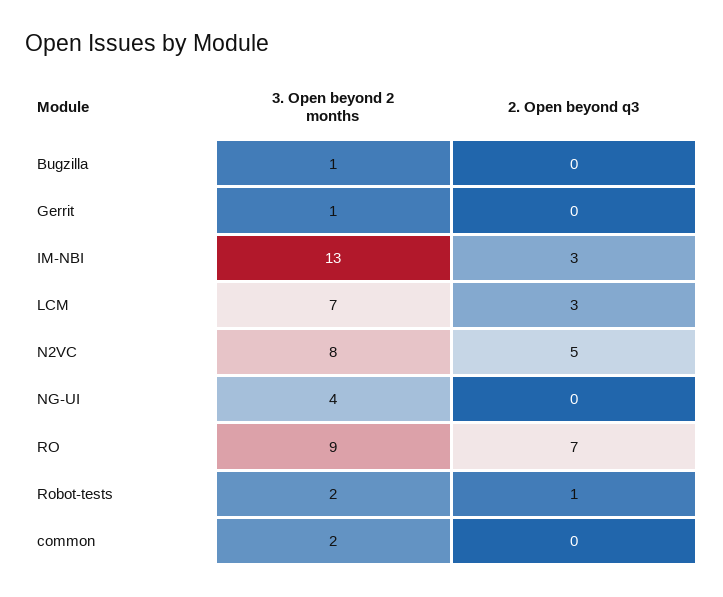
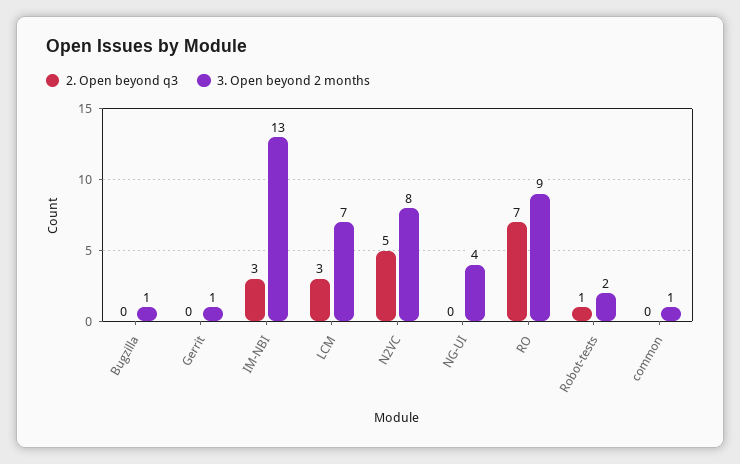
  {
    "3. Open beyond 2 months": {
      "Bugzilla": 1,
      "Gerrit": 1,
      "IM-NBI": 13,
      "LCM": 7,
      "N2VC": 8,
      "NG-UI": 4,
      "RO": 9,
      "Robot-tests": 2,
-     "common": 2
+     "common": 1
    },
    "2. Open beyond q3": {
      "Bugzilla": 0,
      "Gerrit": 0,
      "IM-NBI": 3,
      "LCM": 3,
      "N2VC": 5,
      "NG-UI": 0,
      "RO": 7,
      "Robot-tests": 1,
      "common": 0
    }
  }

